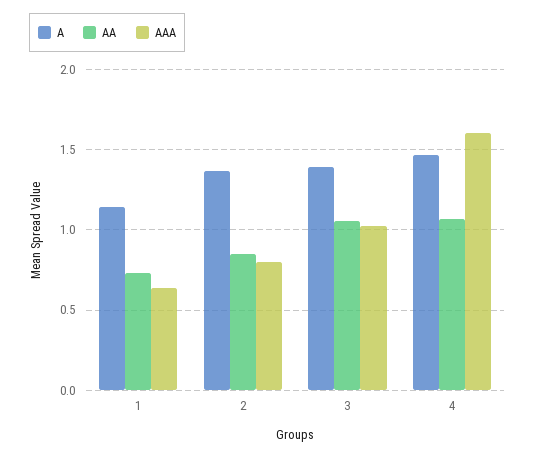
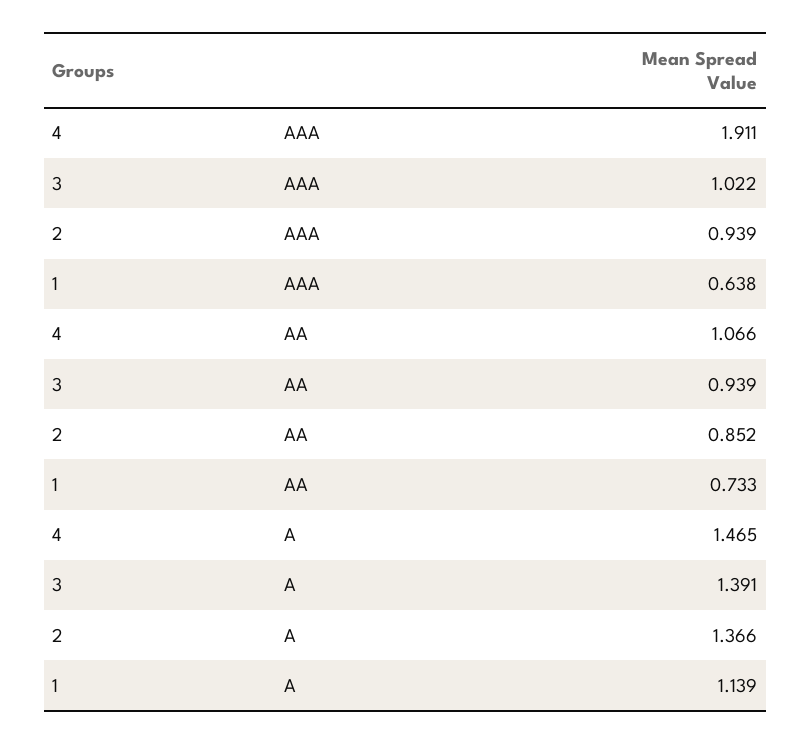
  {
    "A": {
      "1": 1.139,
      "2": 1.366,
      "3": 1.391,
      "4": 1.465
    },
    "AA": {
      "1": 0.733,
      "2": 0.852,
-     "3": 1.05,
+     "3": 0.939,
      "4": 1.066
    },
    "AAA": {
      "1": 0.638,
-     "2": 0.8,
+     "2": 0.939,
      "3": 1.022,
-     "4": 1.6
+     "4": 1.911
    }
  }

